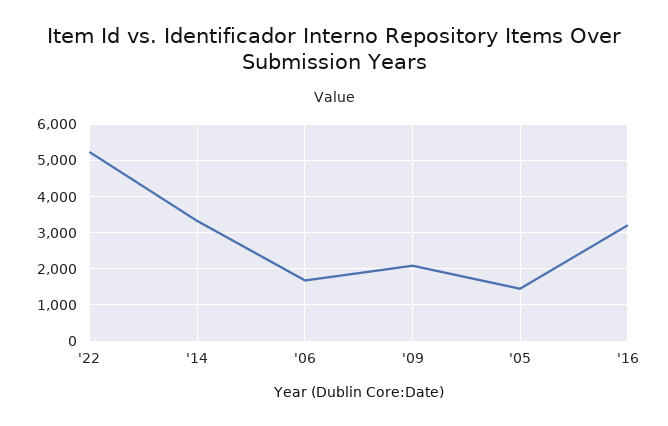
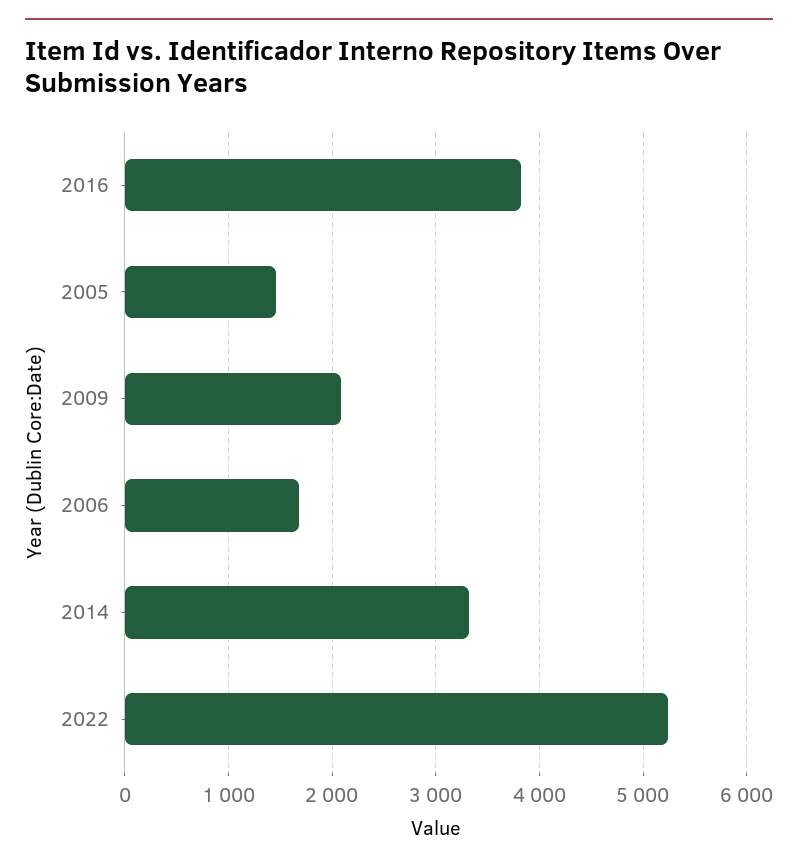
  {
    "'22": 5200,
    "'14": 3300,
    "'06": 1700,
    "'09": 2100,
    "'05": 1500,
-   "'16": 3200
+   "'16": 3800
  }

